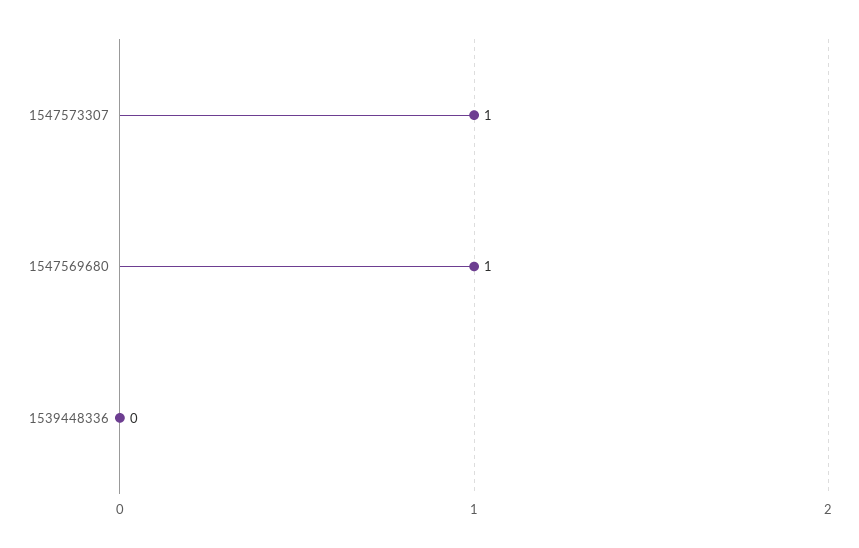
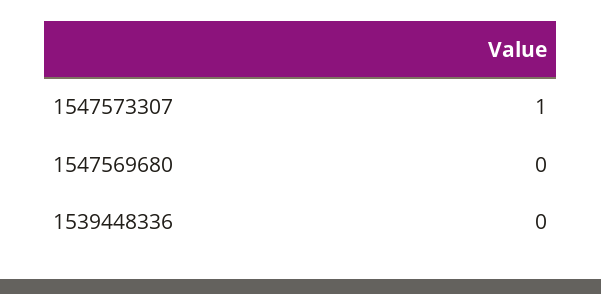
  {
    "1547573307": 1,
-   "1547569680": 1,
+   "1547569680": 0,
    "1539448336": 0
  }

